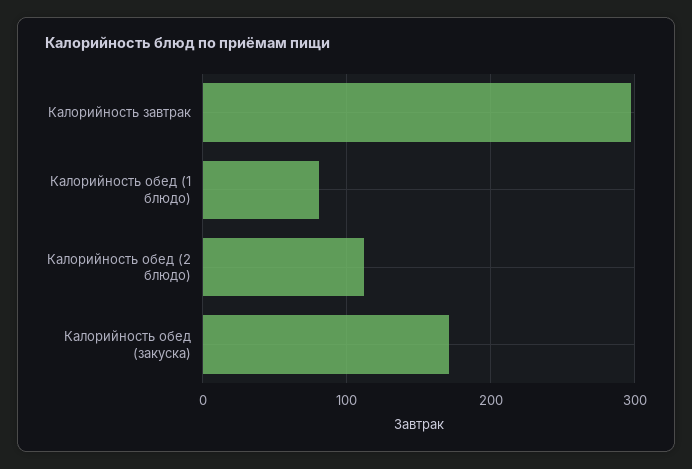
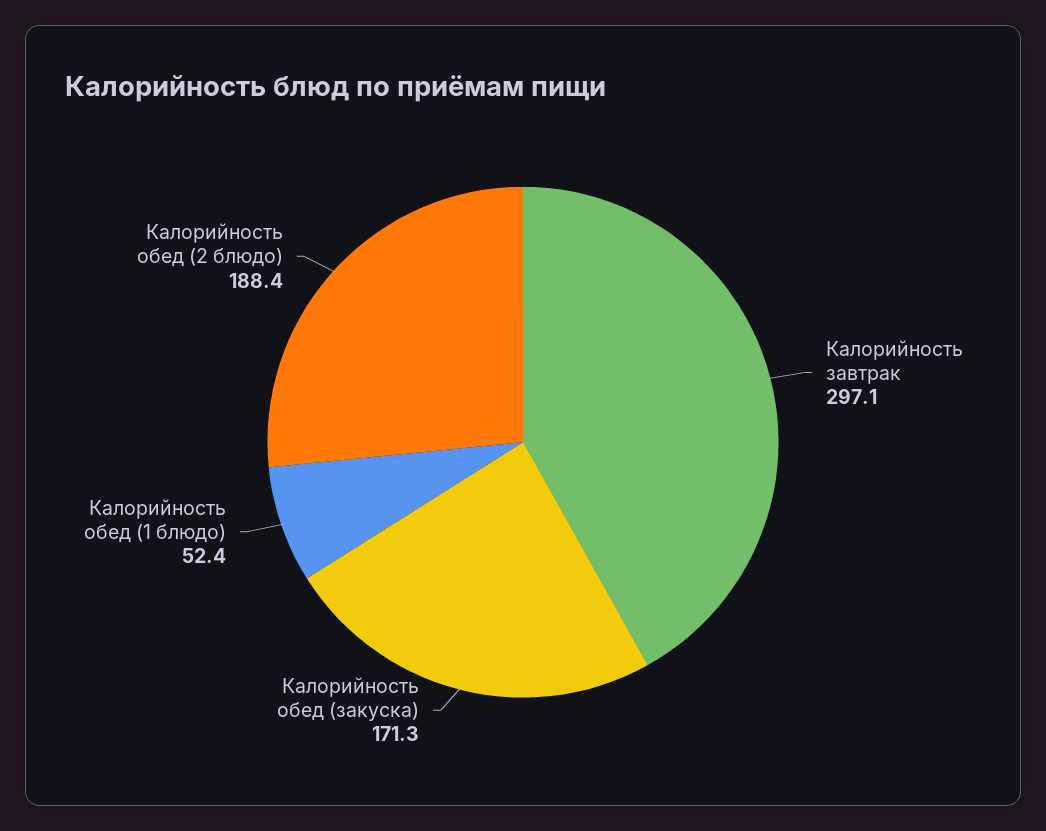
  {
    "Калорийность завтрак": 297.1,
-   "Калорийность обед (1 блюдо)": 80,
+   "Калорийность обед (1 блюдо)": 52.4,
-   "Калорийность обед (2 блюдо)": 110,
+   "Калорийность обед (2 блюдо)": 188.4,
    "Калорийность обед (закуска)": 171.3
  }

